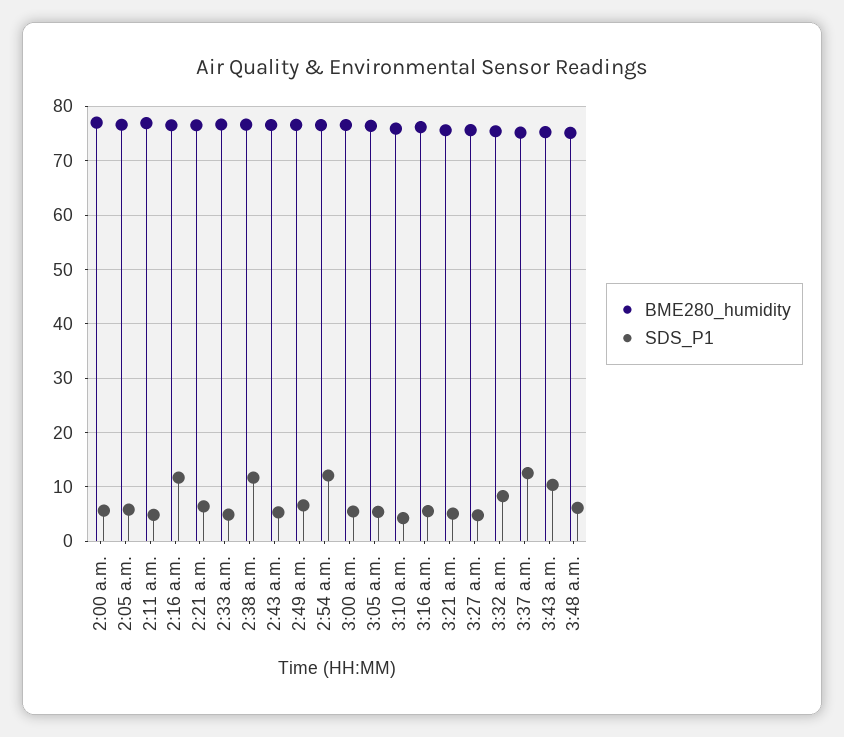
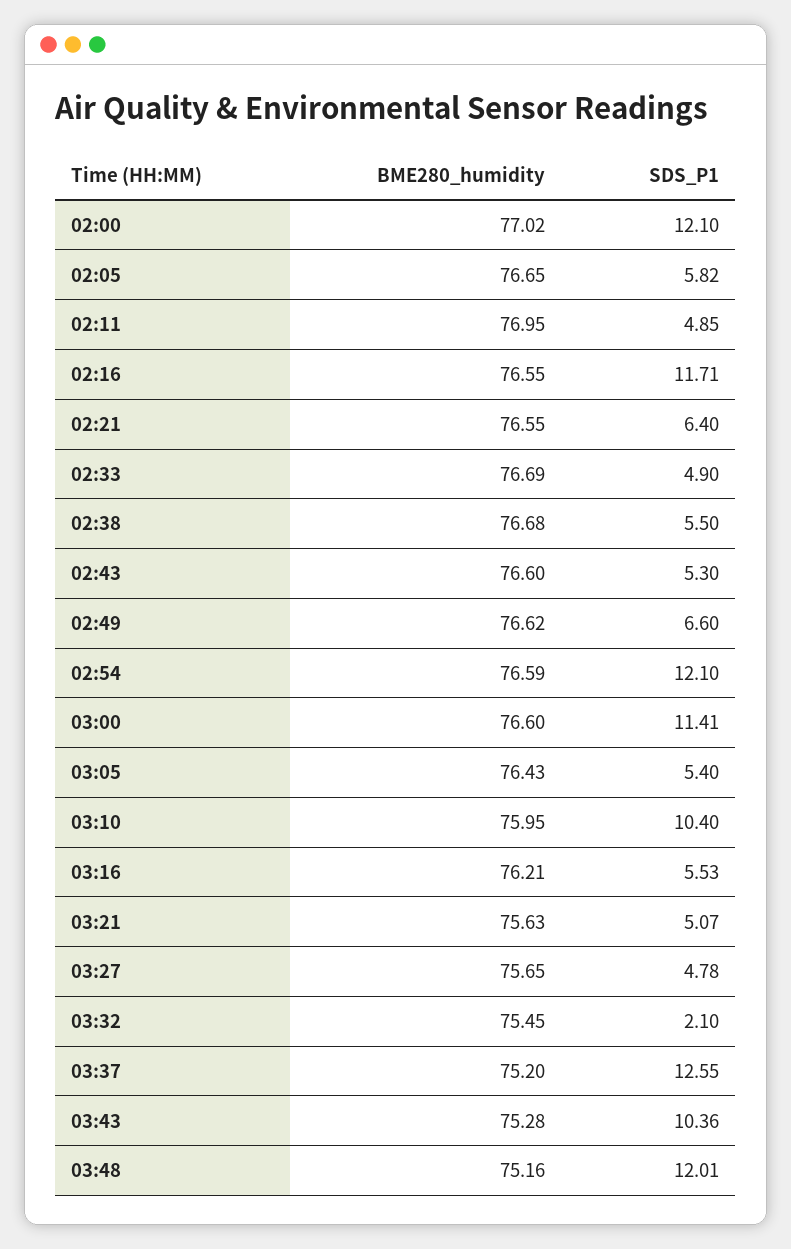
  {
    "BME280_humidity": {
      "2:00 a.m.": 77.02,
      "2:05 a.m.": 76.65,
      "2:11 a.m.": 76.95,
      "2:16 a.m.": 76.55,
      "2:21 a.m.": 76.55,
      "2:33 a.m.": 76.69,
      "2:38 a.m.": 76.68,
      "2:43 a.m.": 76.6,
      "2:49 a.m.": 76.62,
      "2:54 a.m.": 76.59,
      "3:00 a.m.": 76.6,
      "3:05 a.m.": 76.43,
      "3:10 a.m.": 75.95,
      "3:16 a.m.": 76.21,
      "3:21 a.m.": 75.63,
      "3:27 a.m.": 75.65,
      "3:32 a.m.": 75.45,
      "3:37 a.m.": 75.2,
      "3:43 a.m.": 75.28,
      "3:48 a.m.": 75.16
    },
    "SDS_P1": {
-     "2:00 a.m.": 6,
+     "2:00 a.m.": 12.1,
      "2:05 a.m.": 5.82,
      "2:11 a.m.": 4.85,
      "2:16 a.m.": 11.71,
      "2:21 a.m.": 6.4,
      "2:33 a.m.": 4.9,
-     "2:38 a.m.": 12,
+     "2:38 a.m.": 5.5,
      "2:43 a.m.": 5.3,
      "2:49 a.m.": 6.6,
      "2:54 a.m.": 12.1,
-     "3:00 a.m.": 6,
+     "3:00 a.m.": 11.41,
      "3:05 a.m.": 5.4,
-     "3:10 a.m.": 4,
+     "3:10 a.m.": 10.4,
      "3:16 a.m.": 5.53,
      "3:21 a.m.": 5.07,
      "3:27 a.m.": 4.78,
-     "3:32 a.m.": 8,
+     "3:32 a.m.": 2.1,
      "3:37 a.m.": 12.55,
      "3:43 a.m.": 10.36,
-     "3:48 a.m.": 6
+     "3:48 a.m.": 12.01
    }
  }

